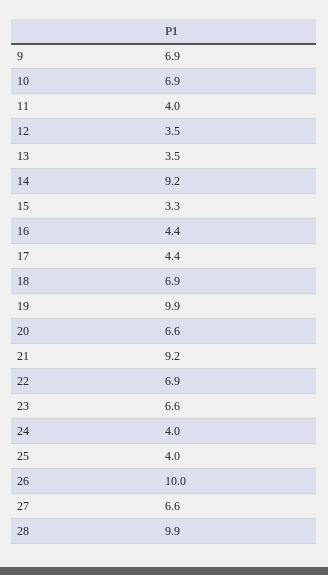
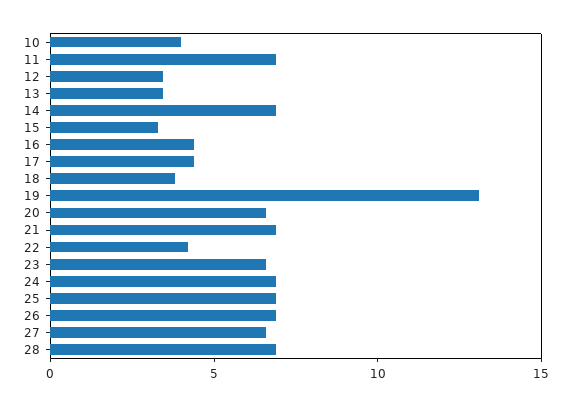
  {
-   "9": 6.9,
-   "10": 6.9,
+   "10": 4,
-   "11": 4,
+   "11": 7,
    "12": 3.5,
    "13": 3.5,
-   "14": 9.2,
+   "14": 7,
    "15": 3.3,
    "16": 4.4,
    "17": 4.4,
-   "18": 6.9,
+   "18": 4,
-   "19": 9.9,
+   "19": 13,
    "20": 6.6,
-   "21": 9.2,
+   "21": 7,
-   "22": 6.9,
+   "22": 4,
    "23": 6.6,
-   "24": 4,
+   "24": 7,
-   "25": 4,
+   "25": 7,
-   "26": 10,
+   "26": 7,
    "27": 6.6,
-   "28": 9.9
+   "28": 7
  }

